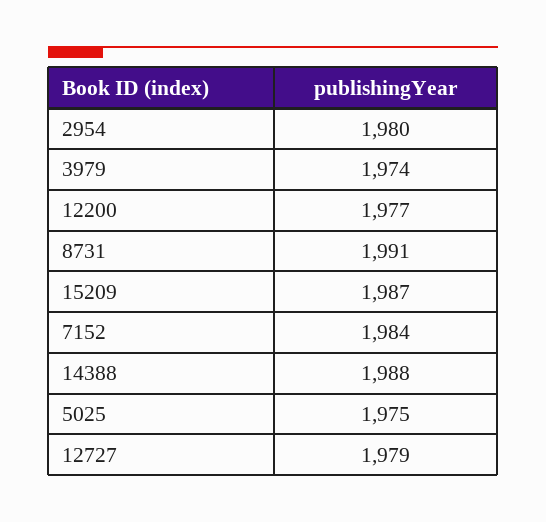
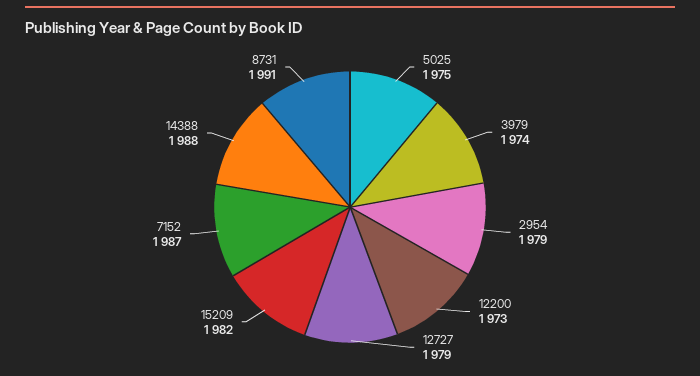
  {
-   "2954": 1980,
+   "2954": 1979,
    "3979": 1974,
-   "12200": 1977,
+   "12200": 1973,
    "8731": 1991,
-   "15209": 1987,
+   "15209": 1982,
-   "7152": 1984,
+   "7152": 1987,
    "14388": 1988,
    "5025": 1975,
    "12727": 1979
  }

